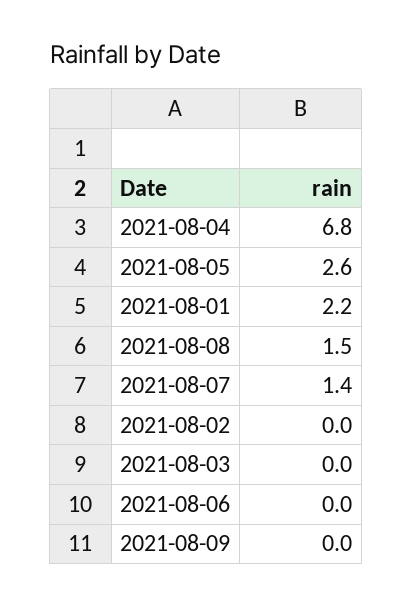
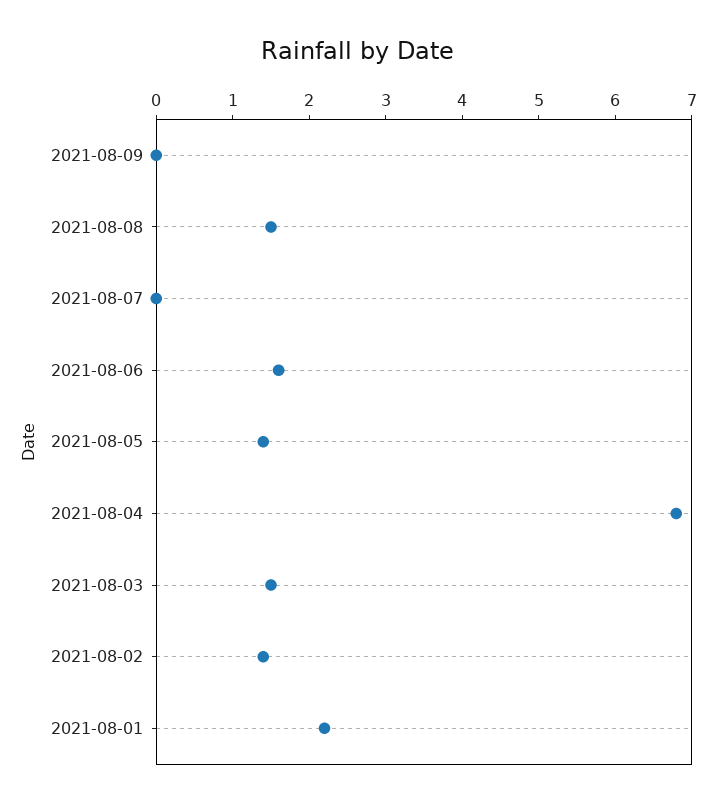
  {
    "2021-08-04": 6.8,
-   "2021-08-05": 2.6,
+   "2021-08-05": 1.5,
    "2021-08-01": 2.2,
    "2021-08-08": 1.5,
-   "2021-08-07": 1.4,
+   "2021-08-07": 0,
-   "2021-08-02": 0,
+   "2021-08-02": 1.5,
-   "2021-08-03": 0,
+   "2021-08-03": 1.5,
-   "2021-08-06": 0,
+   "2021-08-06": 1.5,
    "2021-08-09": 0
  }

